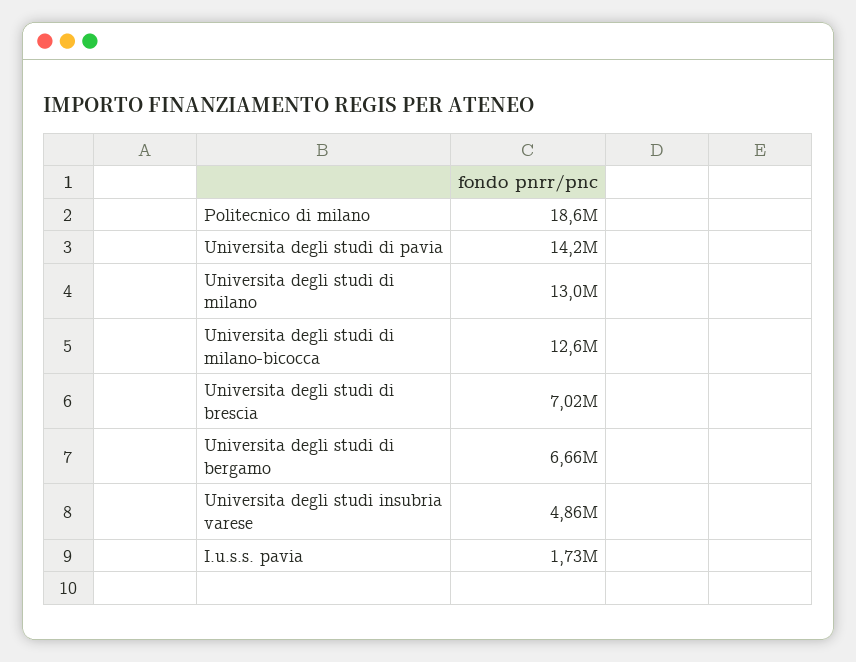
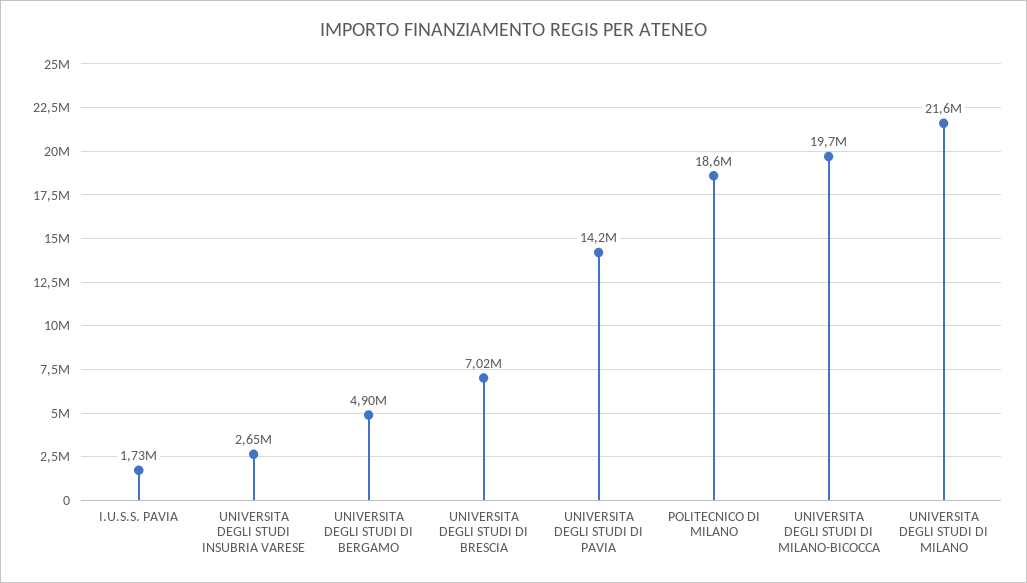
  {
    "Politecnico di milano": 18600000,
    "Universita degli studi di pavia": 14200000,
-   "Universita degli studi di milano": 13000000,
+   "Universita degli studi di milano": 21600000,
-   "Universita degli studi di milano-bicocca": 12600000,
+   "Universita degli studi di milano-bicocca": 19700000,
    "Universita degli studi di brescia": 7020000,
-   "Universita degli studi di bergamo": 6660000,
+   "Universita degli studi di bergamo": 4900000,
-   "Universita degli studi insubria varese": 4860000,
+   "Universita degli studi insubria varese": 2650000,
    "I.u.s.s. pavia": 1730000
  }

